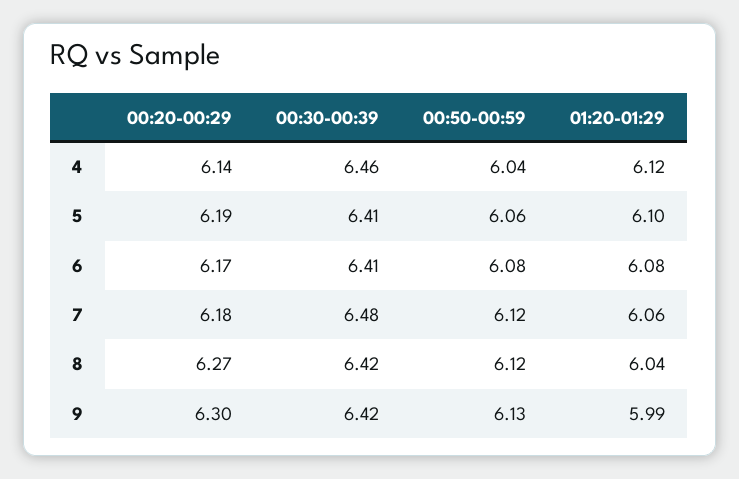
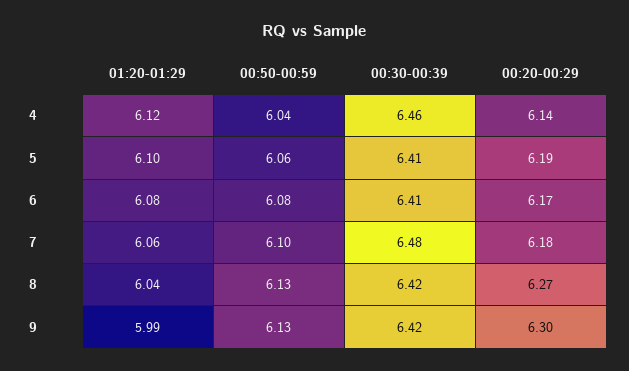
  {
    "00:20-00:29": {
      "4": 6.14,
      "5": 6.19,
      "6": 6.17,
      "7": 6.18,
      "8": 6.27,
      "9": 6.3
    },
    "00:30-00:39": {
      "4": 6.46,
      "5": 6.41,
      "6": 6.41,
      "7": 6.48,
      "8": 6.42,
      "9": 6.42
    },
    "00:50-00:59": {
      "4": 6.04,
      "5": 6.06,
      "6": 6.08,
-     "7": 6.12,
+     "7": 6.1,
-     "8": 6.12,
+     "8": 6.13,
      "9": 6.13
    },
    "01:20-01:29": {
      "4": 6.12,
      "5": 6.1,
      "6": 6.08,
      "7": 6.06,
      "8": 6.04,
      "9": 5.99
    }
  }

